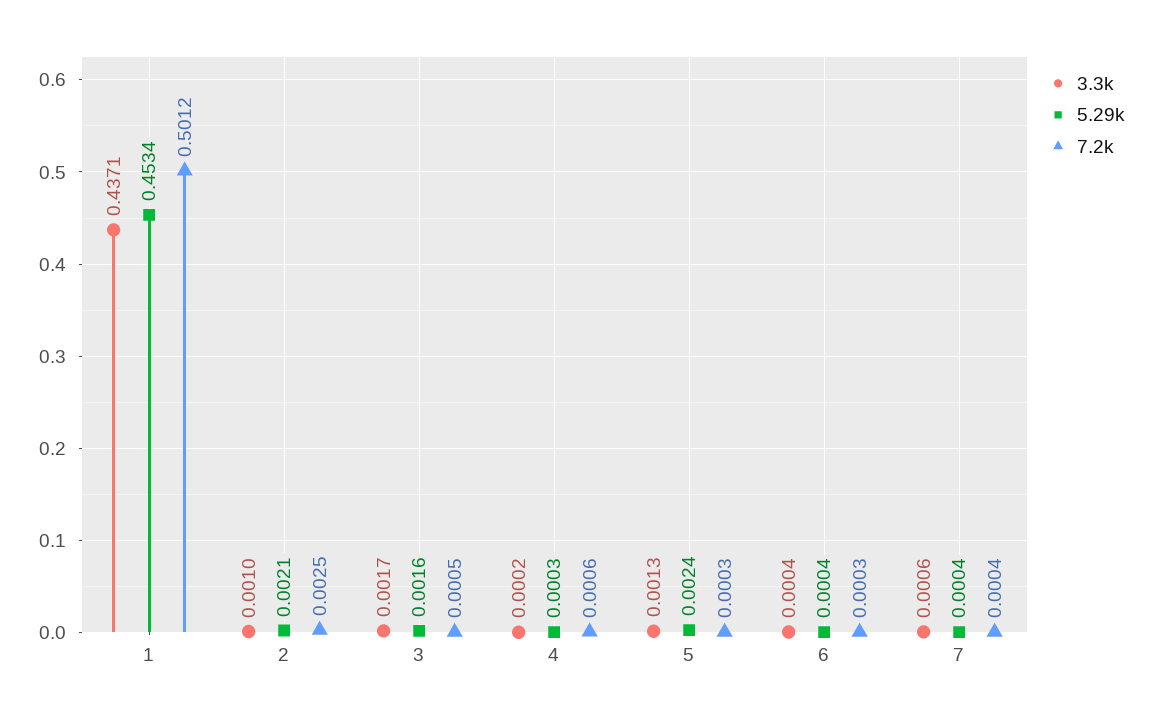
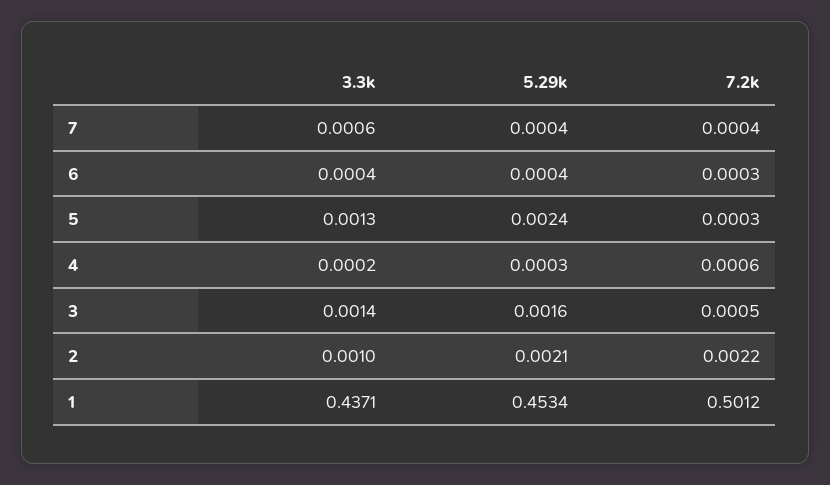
  {
    "3.3k": {
      "1": 0.4371,
      "2": 0.001,
-     "3": 0.0017,
+     "3": 0.0014,
      "4": 0.0002,
      "5": 0.0013,
      "6": 0.0004,
      "7": 0.0006
    },
    "5.29k": {
      "1": 0.4534,
      "2": 0.0021,
      "3": 0.0016,
      "4": 0.0003,
      "5": 0.0024,
      "6": 0.0004,
      "7": 0.0004
    },
    "7.2k": {
      "1": 0.5012,
-     "2": 0.0025,
+     "2": 0.0022,
      "3": 0.0005,
      "4": 0.0006,
      "5": 0.0003,
      "6": 0.0003,
      "7": 0.0004
    }
  }

